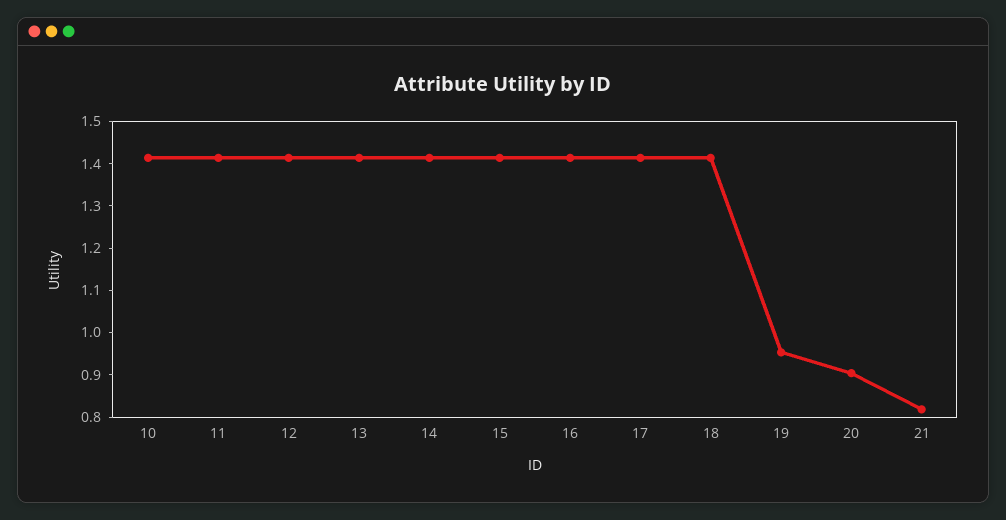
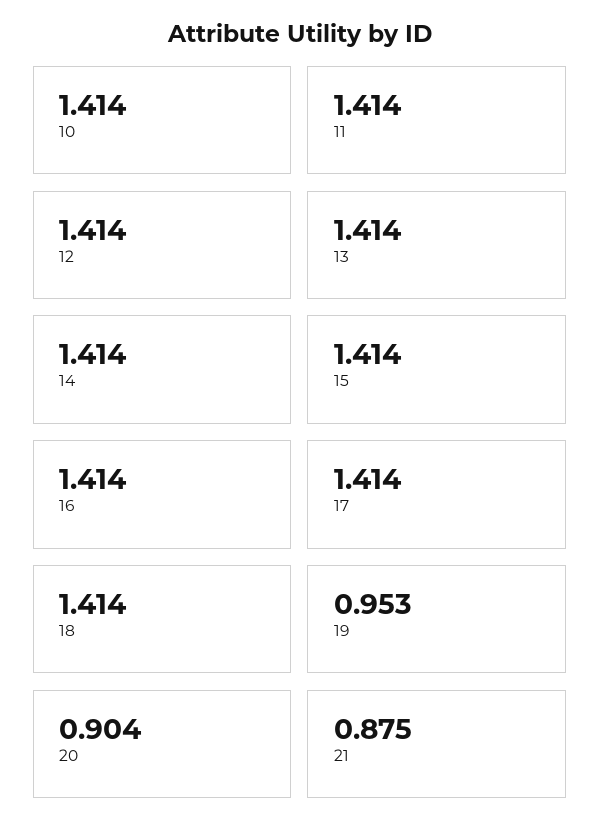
  {
    "10": 1.414,
    "11": 1.414,
    "12": 1.414,
    "13": 1.414,
    "14": 1.414,
    "15": 1.414,
    "16": 1.414,
    "17": 1.414,
    "18": 1.414,
    "19": 0.953,
    "20": 0.904,
-   "21": 0.82
+   "21": 0.875
  }

